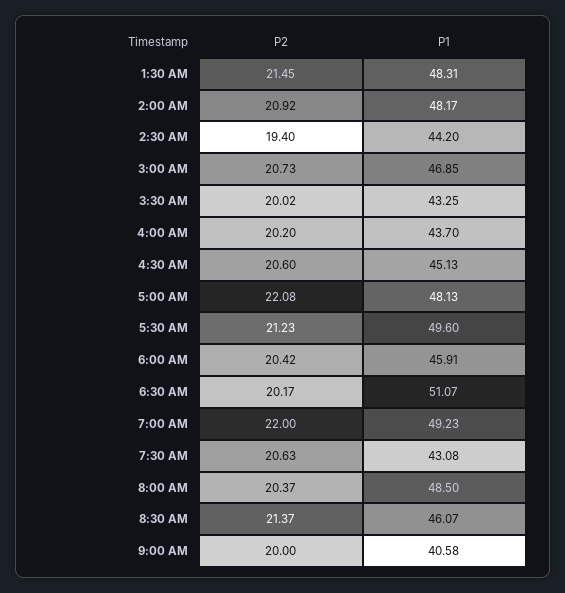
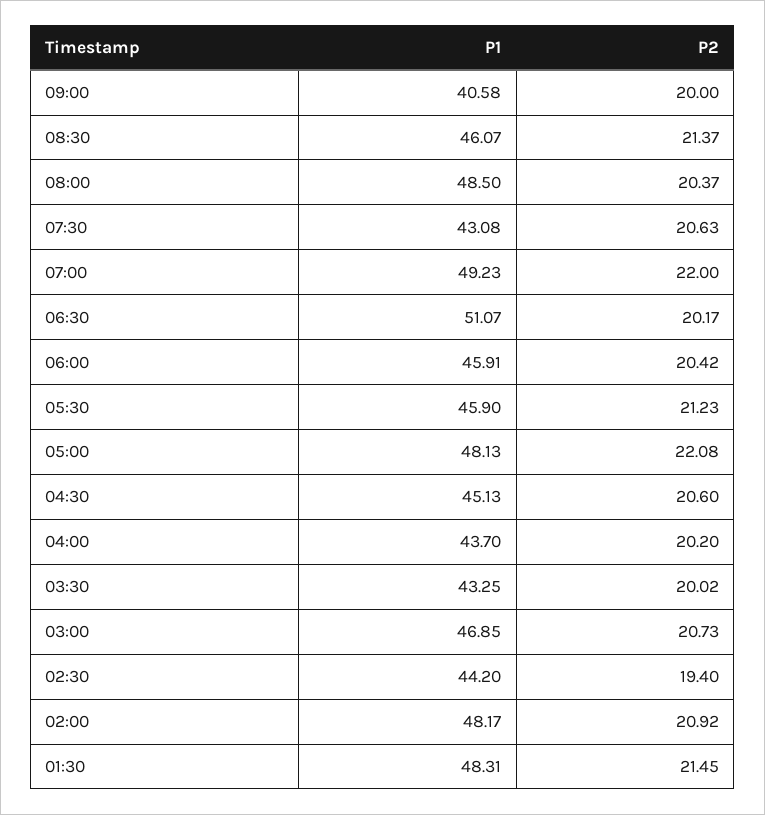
  {
    "P2": {
      "1:30 AM": 21.45,
      "2:00 AM": 20.92,
      "2:30 AM": 19.4,
      "3:00 AM": 20.73,
      "3:30 AM": 20.02,
      "4:00 AM": 20.2,
      "4:30 AM": 20.6,
      "5:00 AM": 22.08,
      "5:30 AM": 21.23,
      "6:00 AM": 20.42,
      "6:30 AM": 20.17,
      "7:00 AM": 22,
      "7:30 AM": 20.63,
      "8:00 AM": 20.37,
      "8:30 AM": 21.37,
      "9:00 AM": 20
    },
    "P1": {
      "1:30 AM": 48.31,
      "2:00 AM": 48.17,
      "2:30 AM": 44.2,
      "3:00 AM": 46.85,
      "3:30 AM": 43.25,
      "4:00 AM": 43.7,
      "4:30 AM": 45.13,
      "5:00 AM": 48.13,
-     "5:30 AM": 49.6,
+     "5:30 AM": 45.9,
      "6:00 AM": 45.91,
      "6:30 AM": 51.07,
      "7:00 AM": 49.23,
      "7:30 AM": 43.08,
      "8:00 AM": 48.5,
      "8:30 AM": 46.07,
      "9:00 AM": 40.58
    }
  }

